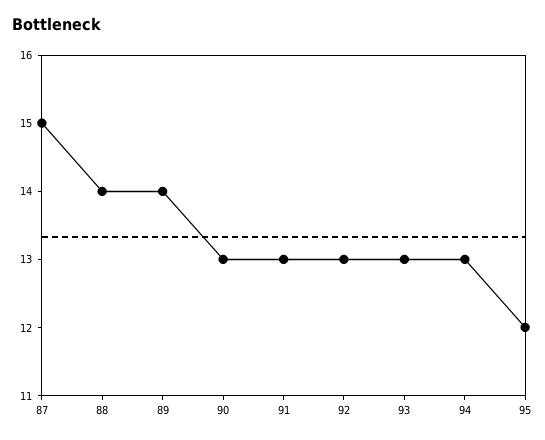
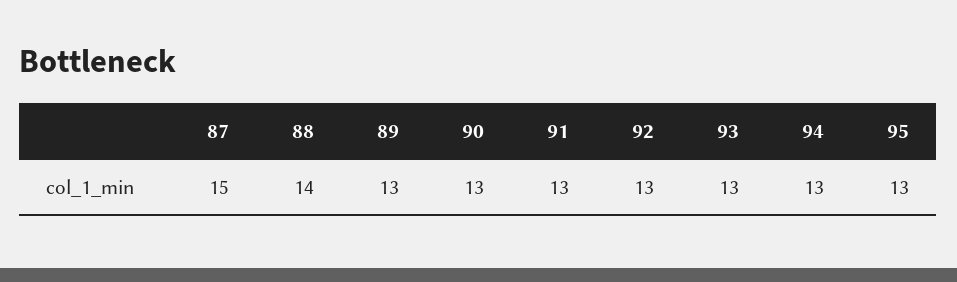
  {
    "87": 15,
    "88": 14,
-   "89": 14,
+   "89": 13,
    "90": 13,
    "91": 13,
    "92": 13,
    "93": 13,
    "94": 13,
-   "95": 12
+   "95": 13
  }

